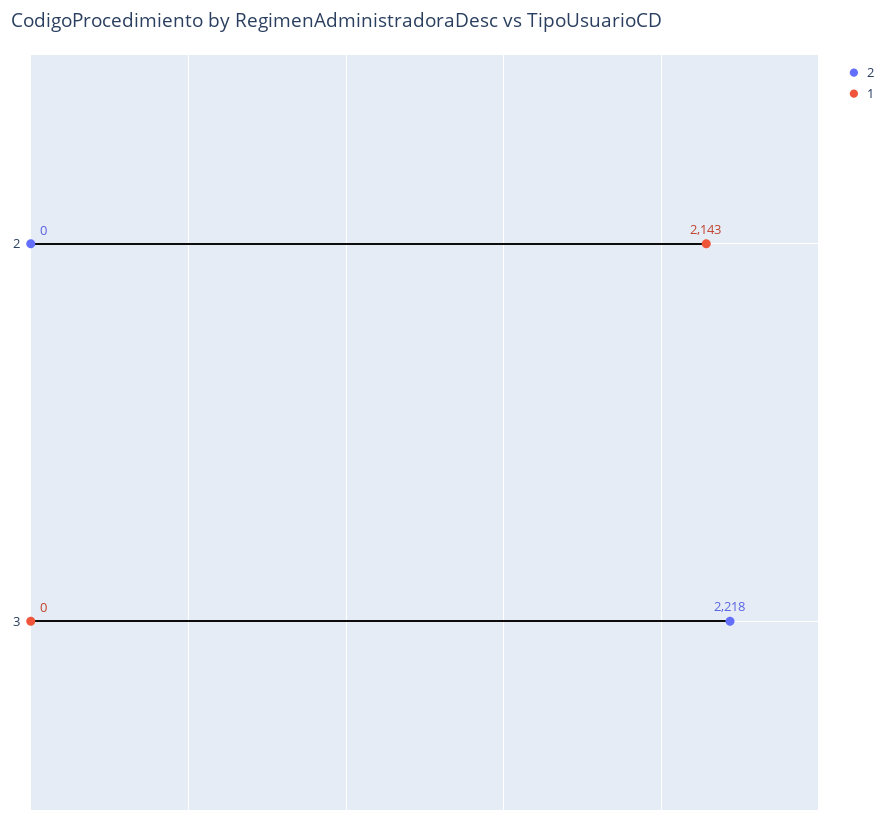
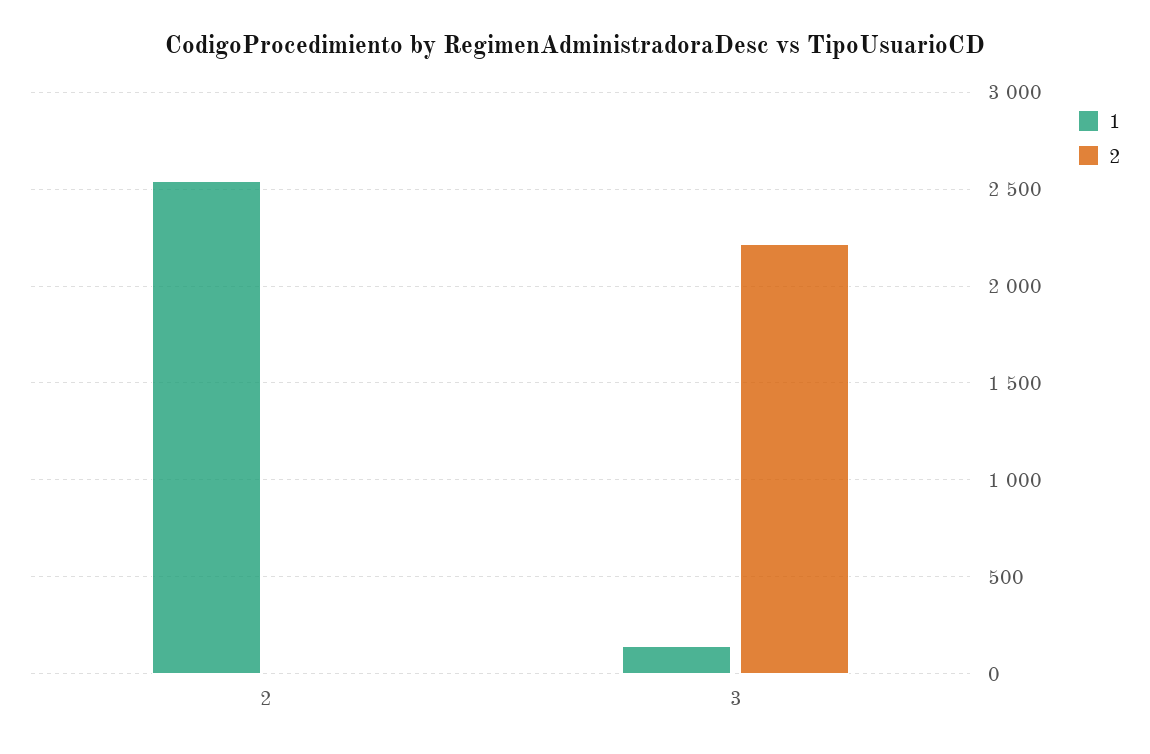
  {
    "2": {
      "2": 0,
      "3": 2218
    },
    "1": {
-     "2": 2143,
+     "2": 2550,
-     "3": 0
+     "3": 150
    }
  }

